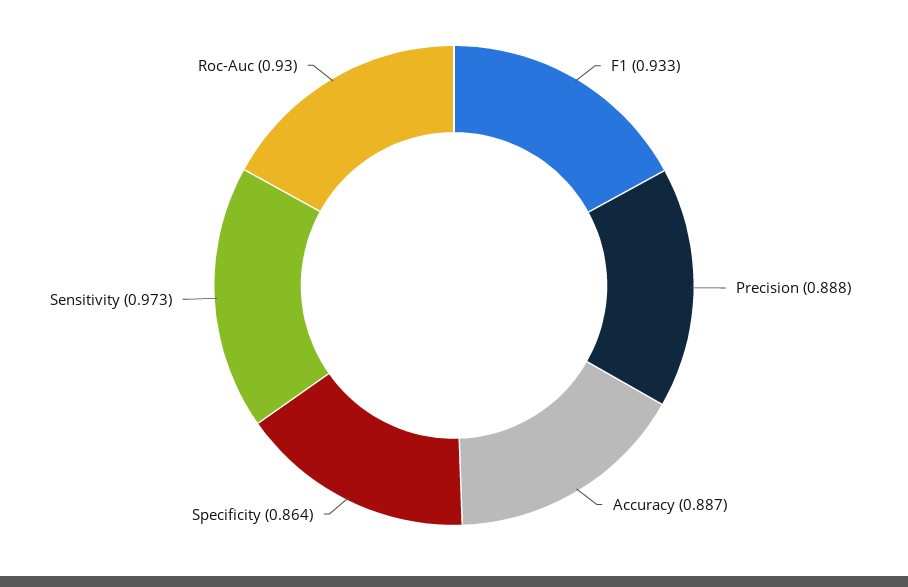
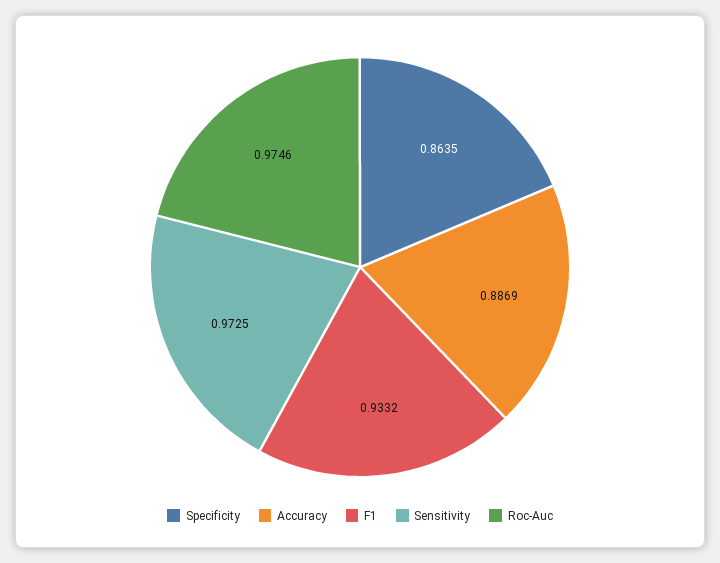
  {
    "F1": 0.9332,
-   "Precision": 0.888,
    "Accuracy": 0.8869,
    "Specificity": 0.8635,
    "Sensitivity": 0.9725,
-   "Roc-Auc": 0.93
+   "Roc-Auc": 0.9746
  }

